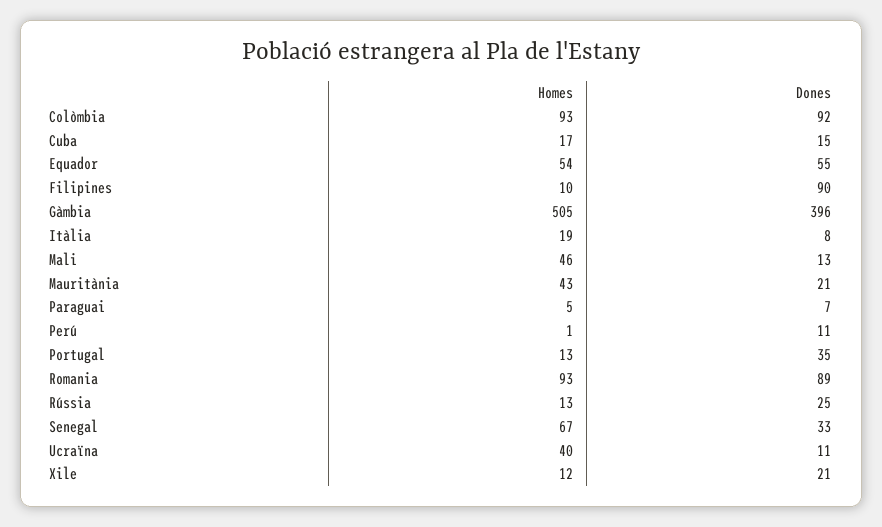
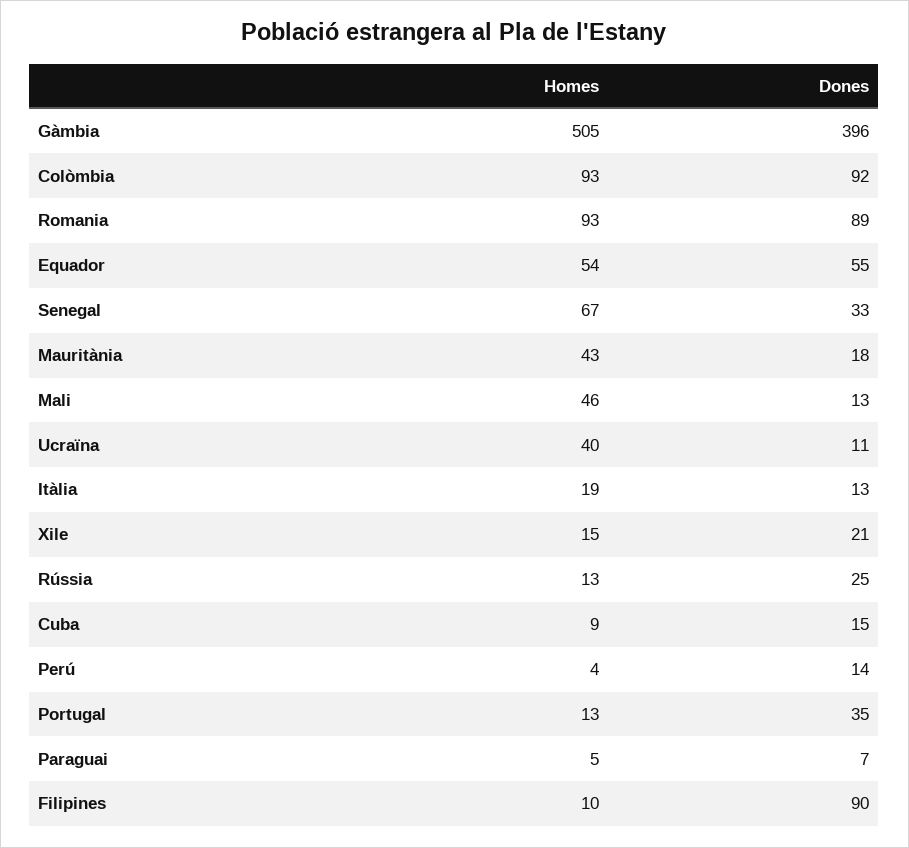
  {
    "Homes": {
      "Colòmbia": 93,
-     "Cuba": 17,
+     "Cuba": 9,
      "Equador": 54,
      "Filipines": 10,
      "Gàmbia": 505,
      "Itàlia": 19,
      "Mali": 46,
      "Mauritània": 43,
      "Paraguai": 5,
-     "Perú": 1,
+     "Perú": 4,
      "Portugal": 13,
      "Romania": 93,
      "Rússia": 13,
      "Senegal": 67,
      "Ucraïna": 40,
-     "Xile": 12
+     "Xile": 15
    },
    "Dones": {
      "Colòmbia": 92,
      "Cuba": 15,
      "Equador": 55,
      "Filipines": 90,
      "Gàmbia": 396,
-     "Itàlia": 8,
+     "Itàlia": 13,
      "Mali": 13,
-     "Mauritània": 21,
+     "Mauritània": 18,
      "Paraguai": 7,
-     "Perú": 11,
+     "Perú": 14,
      "Portugal": 35,
      "Romania": 89,
      "Rússia": 25,
      "Senegal": 33,
      "Ucraïna": 11,
      "Xile": 21
    }
  }

